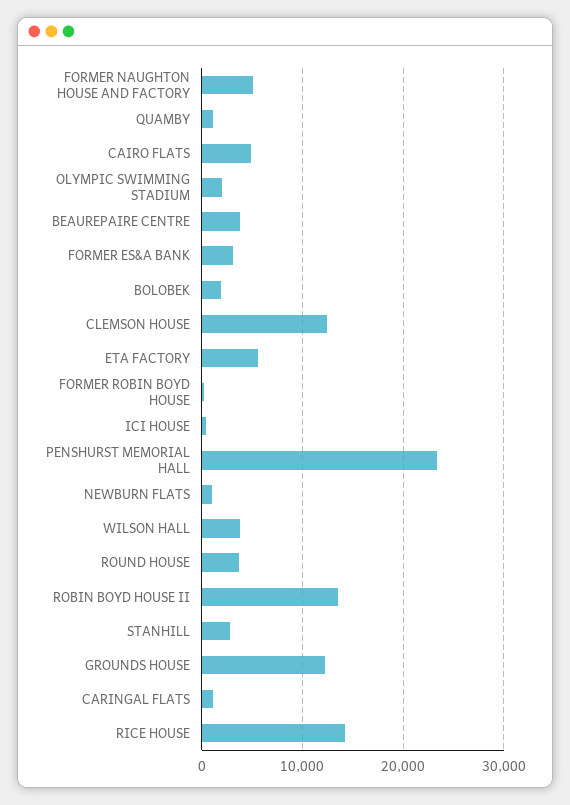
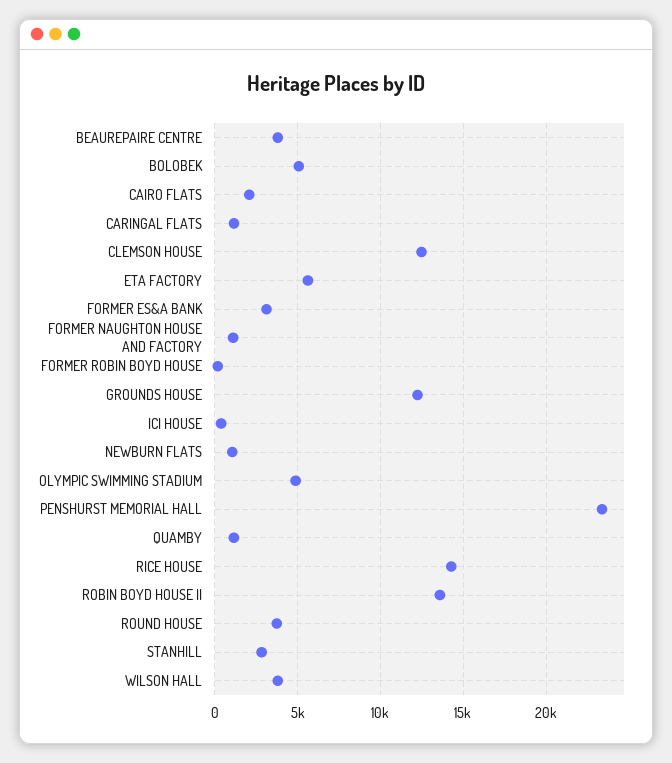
  {
-   "FORMER NAUGHTON HOUSE AND FACTORY": 5000,
+   "FORMER NAUGHTON HOUSE AND FACTORY": 1000,
    "QUAMBY": 1000,
-   "CAIRO FLATS": 5000,
+   "CAIRO FLATS": 2000,
-   "OLYMPIC SWIMMING STADIUM": 2000,
+   "OLYMPIC SWIMMING STADIUM": 5000,
    "BEAUREPAIRE CENTRE": 4000,
    "FORMER ES&A BANK": 3000,
-   "BOLOBEK": 2000,
+   "BOLOBEK": 5000,
    "CLEMSON HOUSE": 12500,
    "ETA FACTORY": 5500,
    "FORMER ROBIN BOYD HOUSE": 0,
    "ICI HOUSE": 500,
    "PENSHURST MEMORIAL HALL": 23500,
    "NEWBURN FLATS": 1000,
    "WILSON HALL": 4000,
    "ROUND HOUSE": 3500,
    "ROBIN BOYD HOUSE II": 13500,
    "STANHILL": 3000,
    "GROUNDS HOUSE": 12000,
    "CARINGAL FLATS": 1000,
    "RICE HOUSE": 14500
  }

